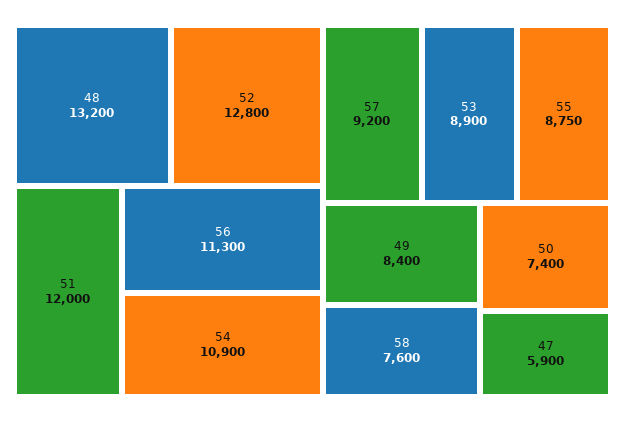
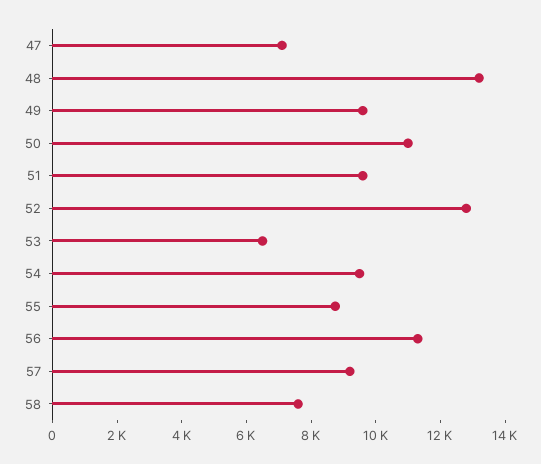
  {
    "48": 13200,
    "52": 12800,
-   "51": 12000,
+   "51": 9500,
    "56": 11300,
-   "54": 10900,
+   "54": 9500,
    "57": 9200,
-   "53": 8900,
+   "53": 6500,
    "55": 8750,
-   "49": 8400,
+   "49": 9500,
    "58": 7600,
-   "50": 7400,
+   "50": 11000,
-   "47": 5900
+   "47": 7000
  }

